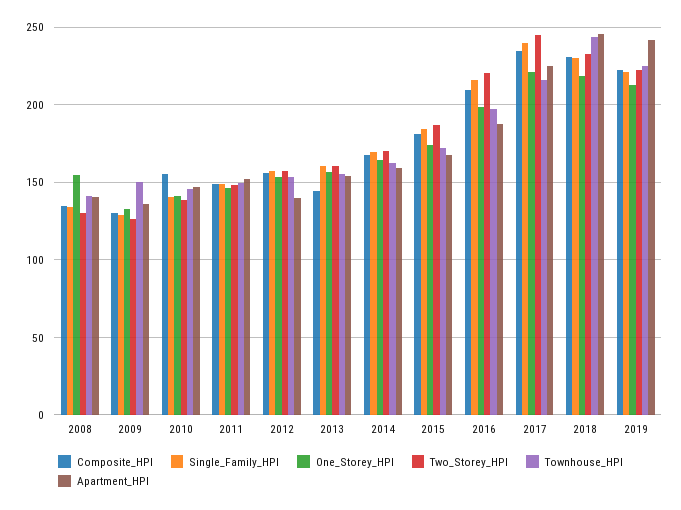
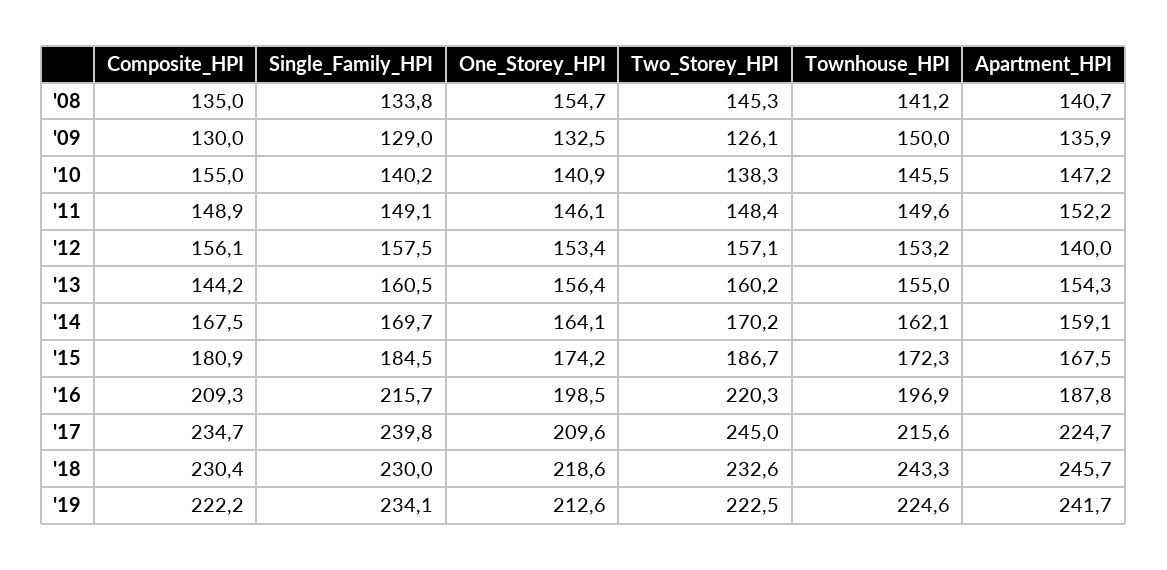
  {
    "Composite_HPI": {
      "2008": 135,
      "2009": 130,
      "2010": 155,
      "2011": 148.9,
      "2012": 156.1,
      "2013": 144.2,
      "2014": 167.5,
      "2015": 180.9,
      "2016": 209.3,
      "2017": 234.7,
      "2018": 230.4,
      "2019": 222.2
    },
    "Single_Family_HPI": {
      "2008": 133.8,
      "2009": 129,
      "2010": 140.2,
      "2011": 149.1,
      "2012": 157.5,
      "2013": 160.5,
      "2014": 169.7,
      "2015": 184.5,
      "2016": 215.7,
      "2017": 239.8,
      "2018": 230,
-     "2019": 220
+     "2019": 234.1
    },
    "One_Storey_HPI": {
      "2008": 154.7,
      "2009": 132.5,
      "2010": 140.9,
      "2011": 146.1,
      "2012": 153.4,
      "2013": 156.4,
      "2014": 164.1,
      "2015": 174.2,
      "2016": 198.5,
-     "2017": 220,
+     "2017": 209.6,
      "2018": 218.6,
      "2019": 212.6
    },
    "Two_Storey_HPI": {
-     "2008": 130,
+     "2008": 145.3,
      "2009": 126.1,
      "2010": 138.3,
      "2011": 148.4,
      "2012": 157.1,
      "2013": 160.2,
      "2014": 170.2,
      "2015": 186.7,
      "2016": 220.3,
      "2017": 245,
      "2018": 232.6,
      "2019": 222.5
    },
    "Townhouse_HPI": {
      "2008": 141.2,
      "2009": 150,
      "2010": 145.5,
      "2011": 149.6,
      "2012": 153.2,
      "2013": 155,
      "2014": 162.1,
      "2015": 172.3,
      "2016": 196.9,
      "2017": 215.6,
      "2018": 243.3,
      "2019": 224.6
    },
    "Apartment_HPI": {
      "2008": 140.7,
      "2009": 135.9,
      "2010": 147.2,
      "2011": 152.2,
      "2012": 140,
      "2013": 154.3,
      "2014": 159.1,
      "2015": 167.5,
      "2016": 187.8,
      "2017": 224.7,
      "2018": 245.7,
      "2019": 241.7
    }
  }

